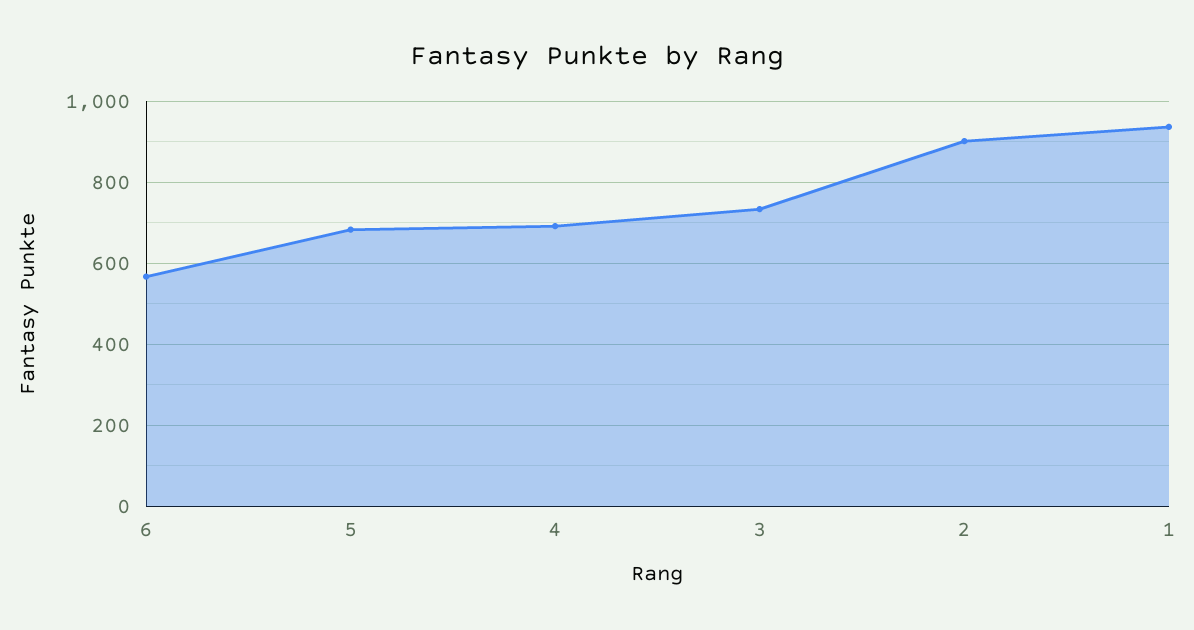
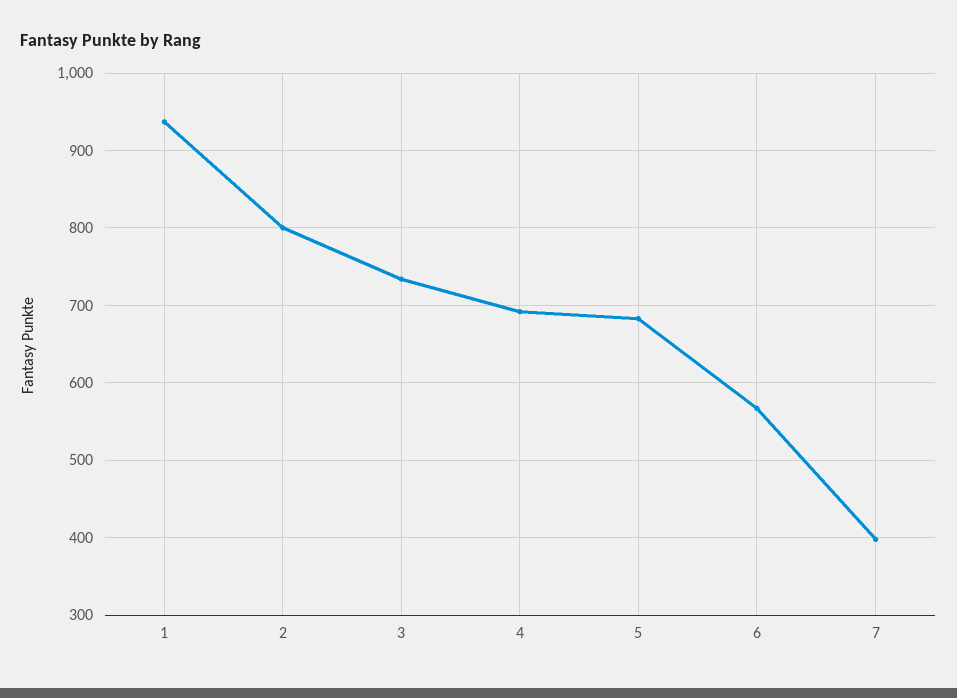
  {
    "6": 570,
    "5": 680,
    "4": 690,
    "3": 730,
-   "2": 900,
+   "2": 800,
-   "1": 940
+   "1": 940,
+   "7": 400
  }

